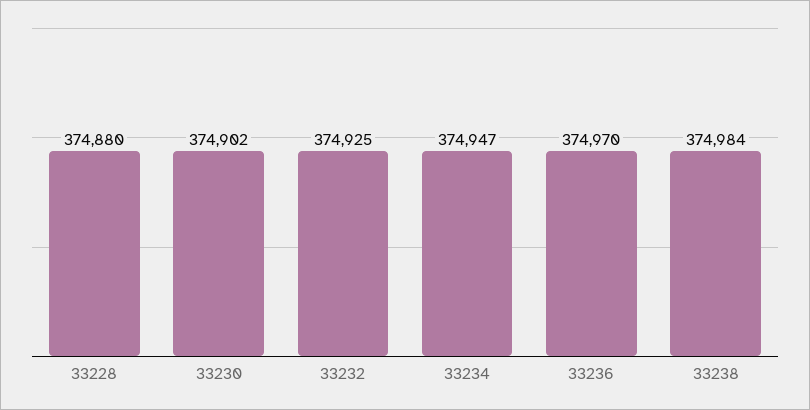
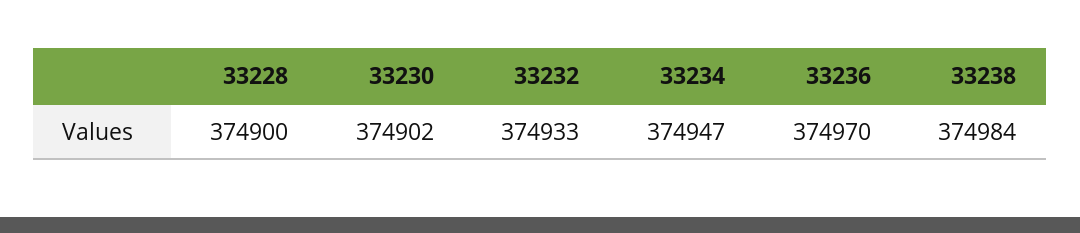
  {
-   "33228": 374880,
+   "33228": 374900,
    "33230": 374902,
-   "33232": 374925,
+   "33232": 374933,
    "33234": 374947,
    "33236": 374970,
    "33238": 374984
  }

